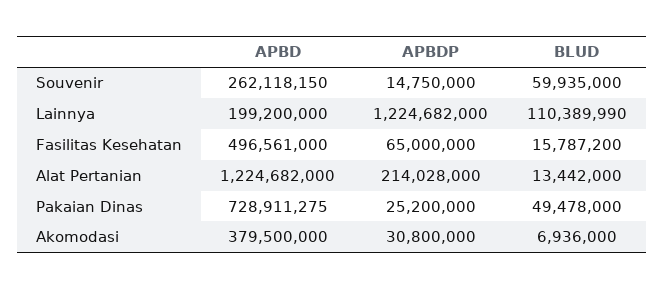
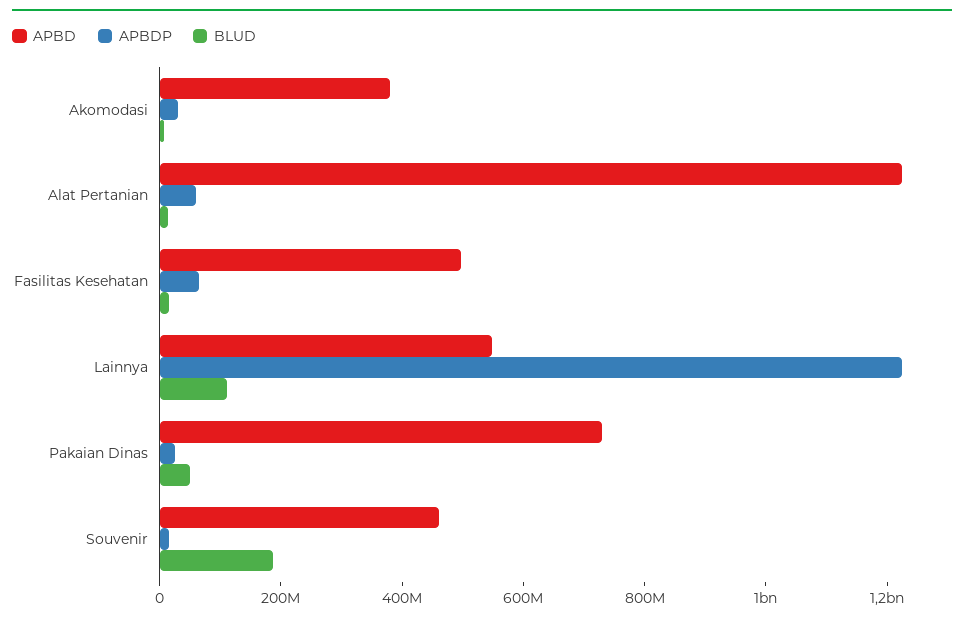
  {
    "APBD": {
-     "Souvenir": 262118150,
+     "Souvenir": 450000000,
-     "Lainnya": 199200000,
+     "Lainnya": 550000000,
      "Fasilitas Kesehatan": 496561000,
      "Alat Pertanian": 1224682000,
      "Pakaian Dinas": 728911275,
      "Akomodasi": 379500000
    },
    "APBDP": {
      "Souvenir": 14750000,
      "Lainnya": 1224682000,
      "Fasilitas Kesehatan": 65000000,
-     "Alat Pertanian": 214028000,
+     "Alat Pertanian": 50000000,
      "Pakaian Dinas": 25200000,
      "Akomodasi": 30800000
    },
    "BLUD": {
-     "Souvenir": 59935000,
+     "Souvenir": 200000000,
      "Lainnya": 110389990,
      "Fasilitas Kesehatan": 15787200,
      "Alat Pertanian": 13442000,
      "Pakaian Dinas": 49478000,
      "Akomodasi": 6936000
    }
  }

